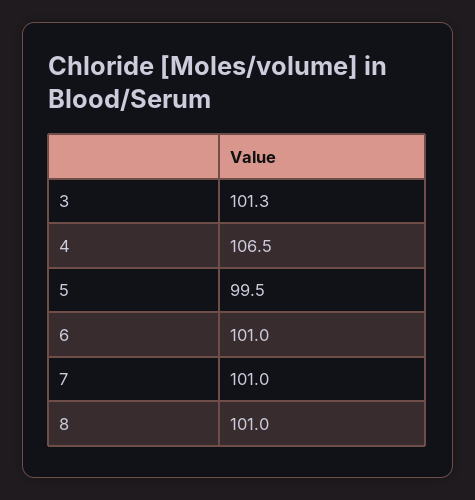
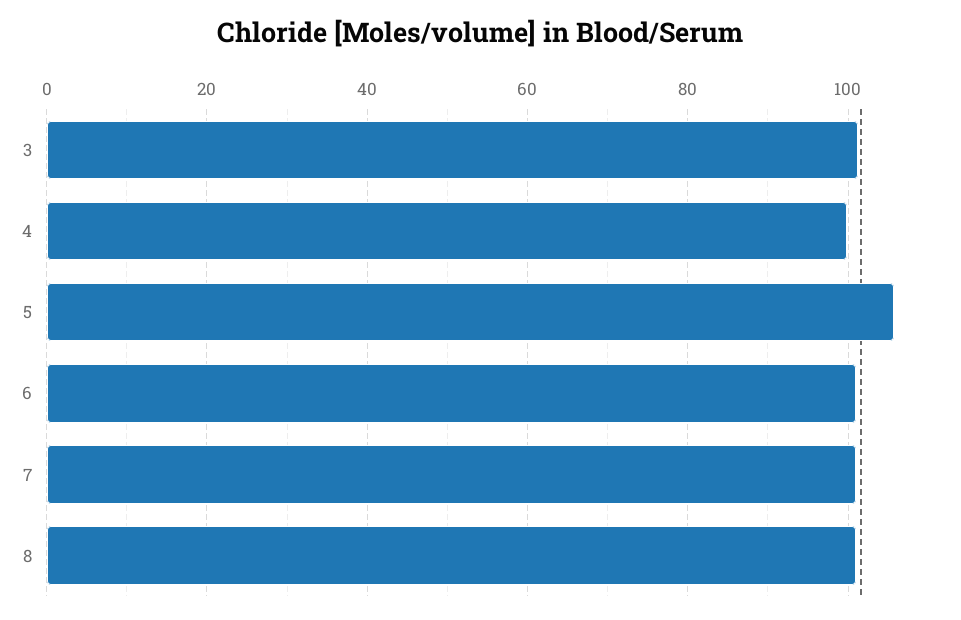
  {
    "3": 101.3,
-   "4": 106.5,
+   "4": 100,
-   "5": 99.5,
+   "5": 106,
    "6": 101,
    "7": 101,
    "8": 101
  }

